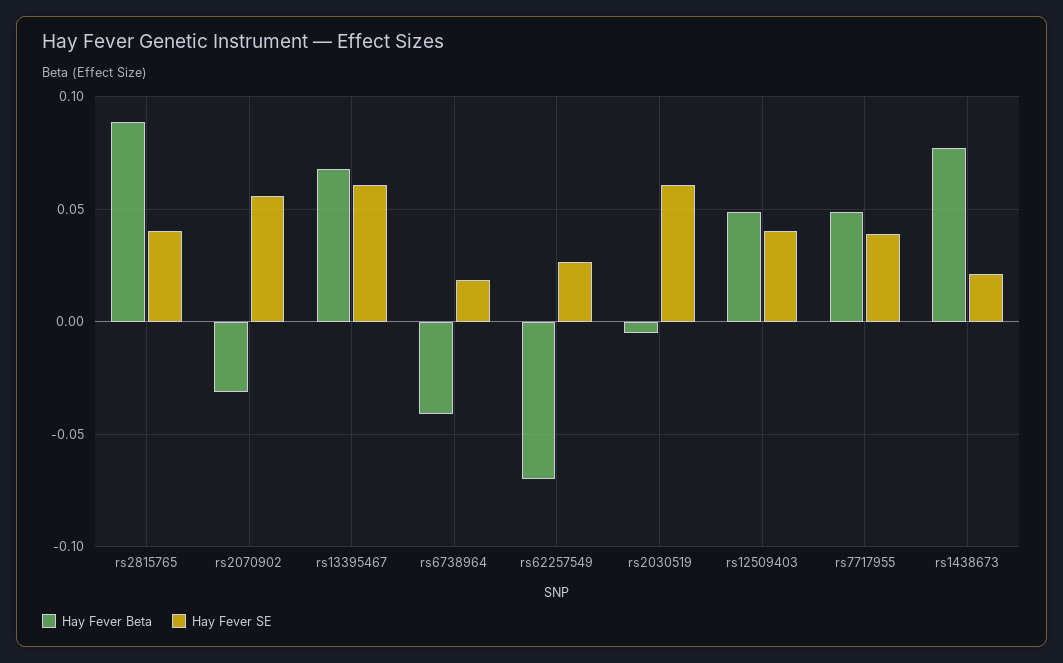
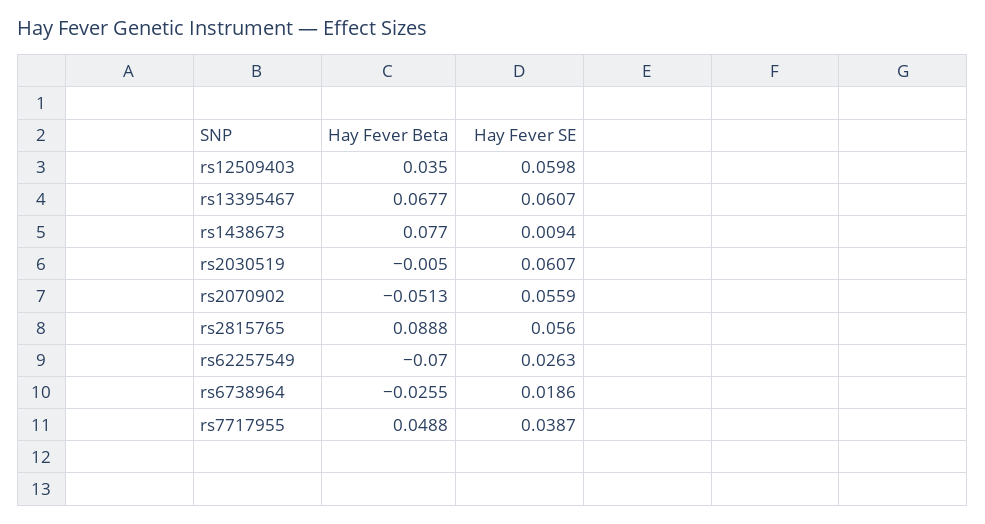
  {
    "Hay Fever Beta": {
      "rs2815765": 0.0888,
-     "rs2070902": -0.03,
+     "rs2070902": -0.0513,
      "rs13395467": 0.0677,
-     "rs6738964": -0.04,
+     "rs6738964": -0.0255,
      "rs62257549": -0.07,
      "rs2030519": -0.005,
-     "rs12509403": 0.05,
+     "rs12509403": 0.035,
      "rs7717955": 0.0488,
      "rs1438673": 0.077
    },
    "Hay Fever SE": {
-     "rs2815765": 0.04,
+     "rs2815765": 0.056,
      "rs2070902": 0.0559,
      "rs13395467": 0.0607,
      "rs6738964": 0.0186,
      "rs62257549": 0.0263,
      "rs2030519": 0.0607,
-     "rs12509403": 0.04,
+     "rs12509403": 0.0598,
      "rs7717955": 0.0387,
-     "rs1438673": 0.02
+     "rs1438673": 0.0094
    }
  }

